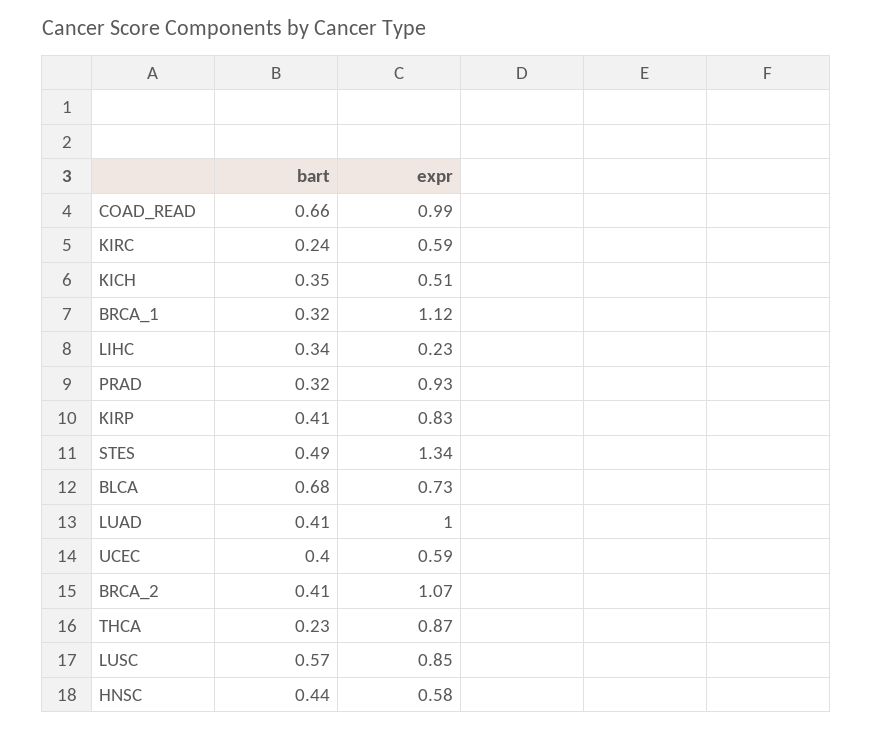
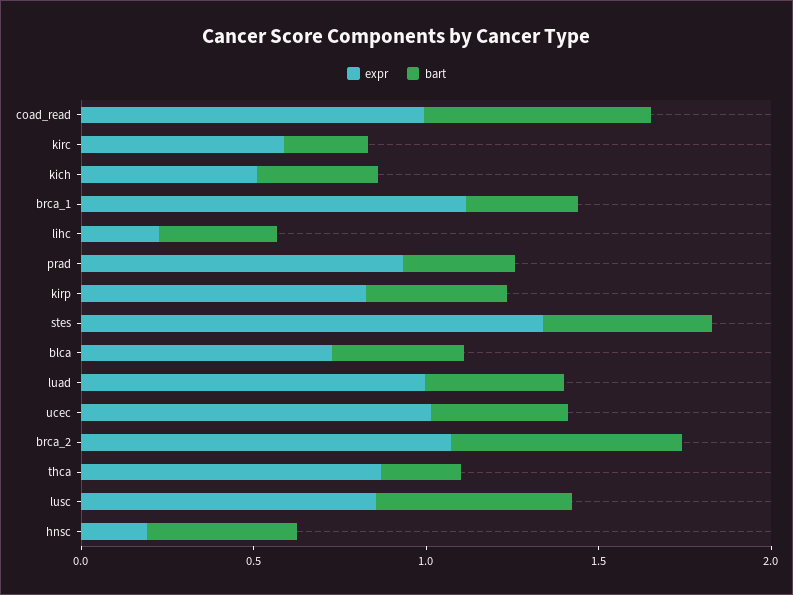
  {
    "bart": {
      "COAD_READ": 0.66,
      "KIRC": 0.24,
      "KICH": 0.35,
      "BRCA_1": 0.32,
      "LIHC": 0.34,
      "PRAD": 0.32,
      "KIRP": 0.41,
      "STES": 0.49,
-     "BLCA": 0.68,
+     "BLCA": 0.4,
      "LUAD": 0.41,
      "UCEC": 0.4,
-     "BRCA_2": 0.41,
+     "BRCA_2": 0.7,
      "THCA": 0.23,
      "LUSC": 0.57,
      "HNSC": 0.44
    },
    "expr": {
      "COAD_READ": 0.99,
      "KIRC": 0.59,
      "KICH": 0.51,
      "BRCA_1": 1.12,
      "LIHC": 0.23,
      "PRAD": 0.93,
      "KIRP": 0.83,
      "STES": 1.34,
      "BLCA": 0.73,
      "LUAD": 1,
-     "UCEC": 0.59,
+     "UCEC": 1,
      "BRCA_2": 1.07,
      "THCA": 0.87,
      "LUSC": 0.85,
-     "HNSC": 0.58
+     "HNSC": 0.2
    }
  }

